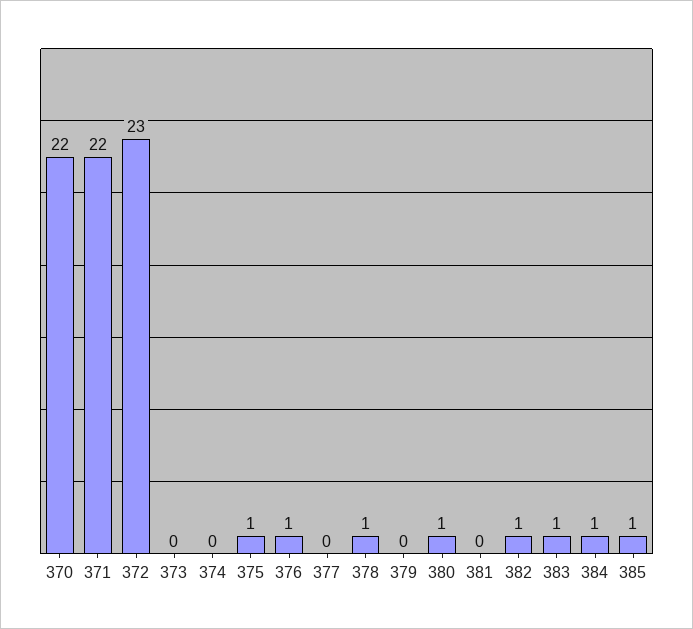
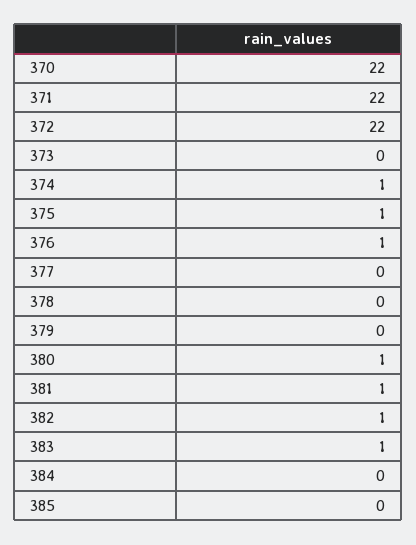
  {
    "370": 22,
    "371": 22,
-   "372": 23,
+   "372": 22,
    "373": 0,
-   "374": 0,
+   "374": 1,
    "375": 1,
    "376": 1,
    "377": 0,
-   "378": 1,
+   "378": 0,
    "379": 0,
    "380": 1,
-   "381": 0,
+   "381": 1,
    "382": 1,
    "383": 1,
-   "384": 1,
+   "384": 0,
-   "385": 1
+   "385": 0
  }

